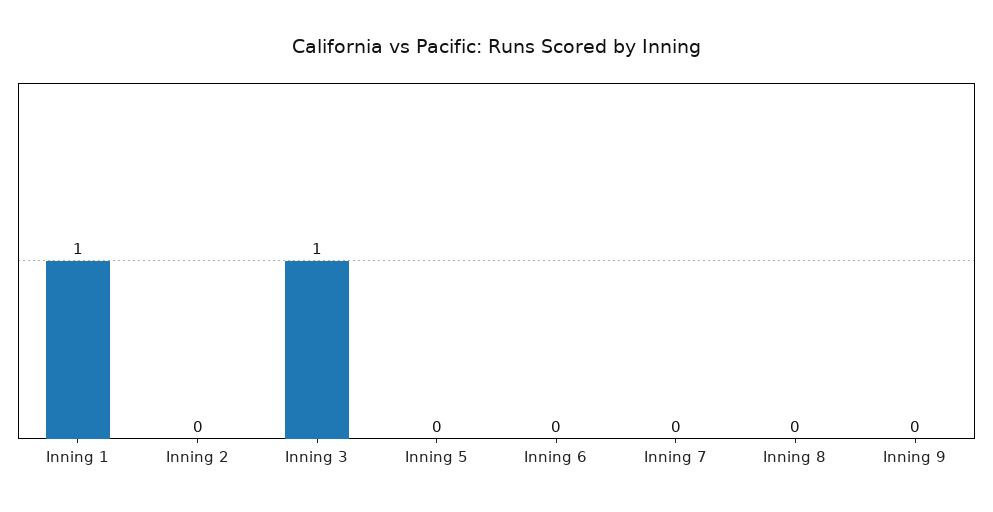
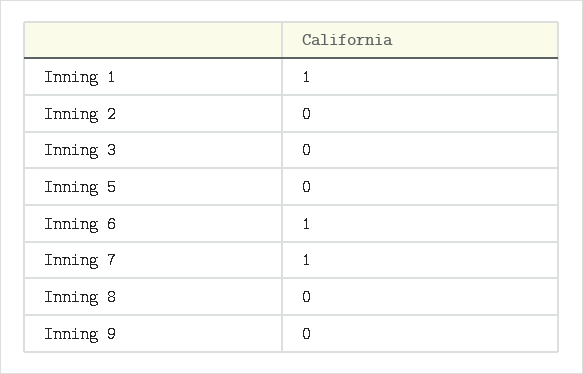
  {
    "Inning 1": 1,
    "Inning 2": 0,
-   "Inning 3": 1,
+   "Inning 3": 0,
    "Inning 5": 0,
-   "Inning 6": 0,
+   "Inning 6": 1,
-   "Inning 7": 0,
+   "Inning 7": 1,
    "Inning 8": 0,
    "Inning 9": 0
  }

